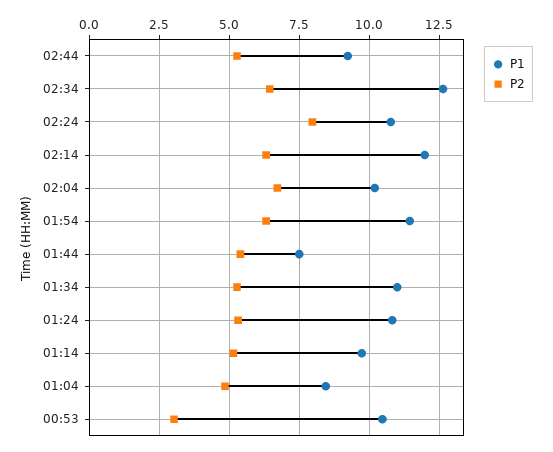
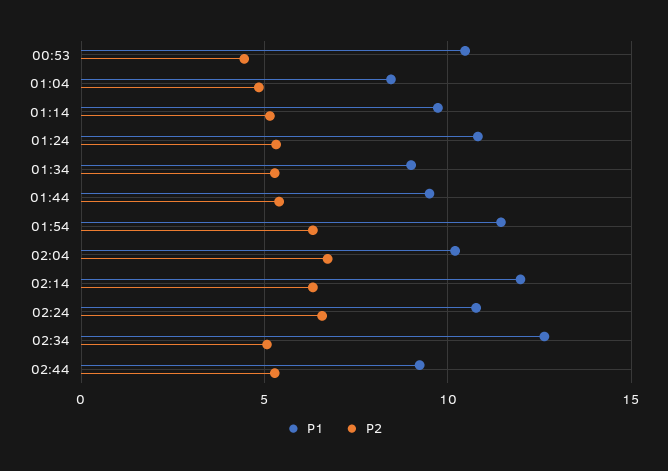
  {
    "P1": {
      "02:44": 9.25,
      "02:34": 12.75,
      "02:24": 10.75,
      "02:14": 12,
      "02:04": 10.25,
      "01:54": 11.5,
-     "01:44": 7.5,
+     "01:44": 9.5,
-     "01:34": 11,
+     "01:34": 9,
      "01:24": 10.75,
      "01:14": 9.75,
      "01:04": 8.5,
      "00:53": 10.5
    },
    "P2": {
      "02:44": 5.25,
-     "02:34": 6.5,
+     "02:34": 5,
-     "02:24": 8,
+     "02:24": 6.5,
      "02:14": 6.25,
      "02:04": 6.75,
      "01:54": 6.25,
      "01:44": 5.5,
      "01:34": 5.25,
      "01:24": 5.25,
      "01:14": 5.25,
      "01:04": 4.75,
-     "00:53": 3
+     "00:53": 4.5
    }
  }

